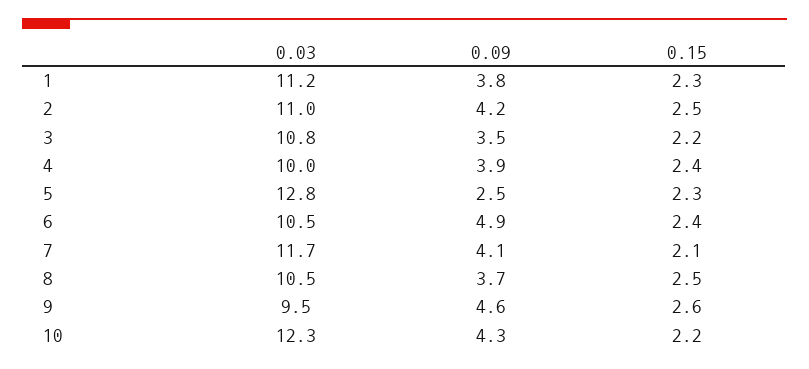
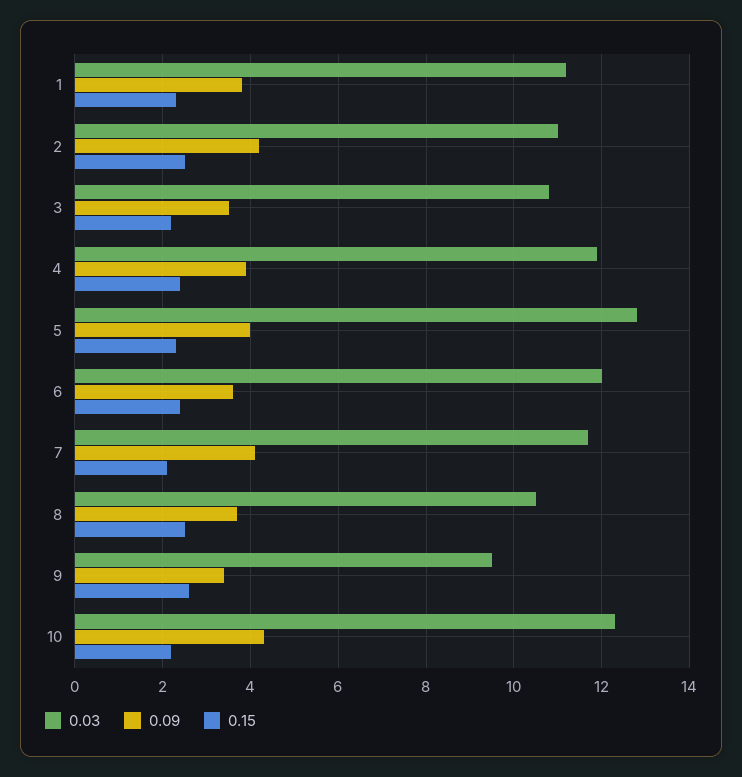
  {
    "0.03": {
      "1": 11.2,
      "2": 11,
      "3": 10.8,
-     "4": 10,
+     "4": 12,
      "5": 12.8,
-     "6": 10.5,
+     "6": 12,
      "7": 11.7,
      "8": 10.5,
      "9": 9.5,
      "10": 12.3
    },
    "0.09": {
      "1": 3.8,
      "2": 4.2,
      "3": 3.5,
      "4": 3.9,
-     "5": 2.5,
+     "5": 4,
-     "6": 4.9,
+     "6": 3.5,
      "7": 4.1,
      "8": 3.7,
-     "9": 4.6,
+     "9": 3.5,
      "10": 4.3
    },
    "0.15": {
      "1": 2.3,
      "2": 2.5,
      "3": 2.2,
      "4": 2.4,
      "5": 2.3,
      "6": 2.4,
      "7": 2.1,
      "8": 2.5,
      "9": 2.6,
      "10": 2.2
    }
  }

